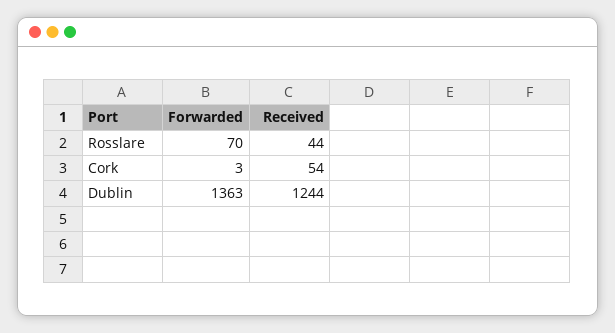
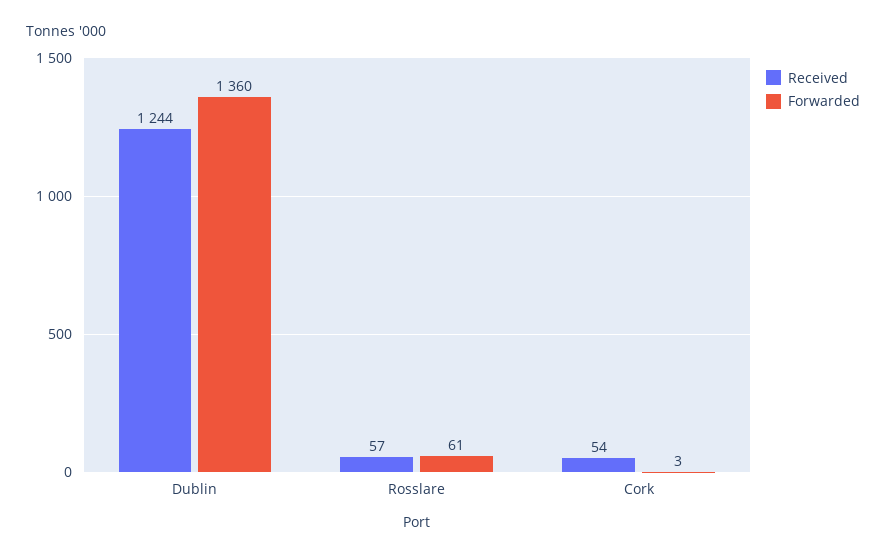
  {
    "Forwarded": {
-     "Rosslare": 70,
+     "Rosslare": 61,
      "Cork": 3,
-     "Dublin": 1363
+     "Dublin": 1360
    },
    "Received": {
-     "Rosslare": 44,
+     "Rosslare": 57,
      "Cork": 54,
      "Dublin": 1244
    }
  }

